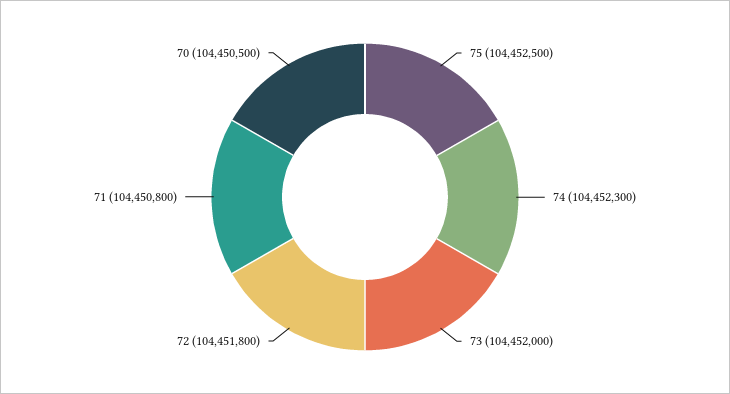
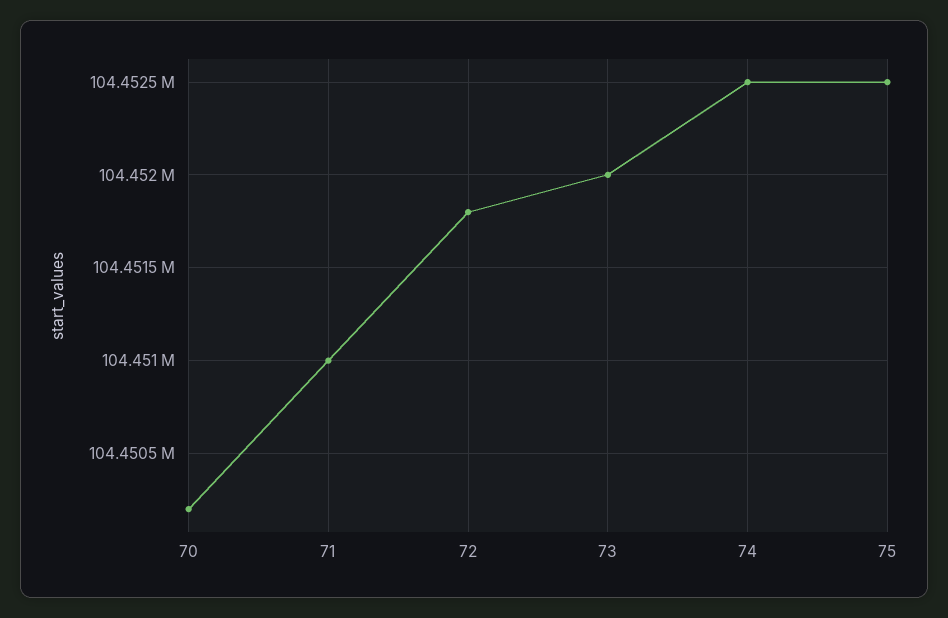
  {
    "75": 104452500,
-   "74": 104452300,
+   "74": 104452500,
    "73": 104452000,
    "72": 104451800,
-   "71": 104450800,
+   "71": 104451000,
-   "70": 104450500
+   "70": 104450200
  }

